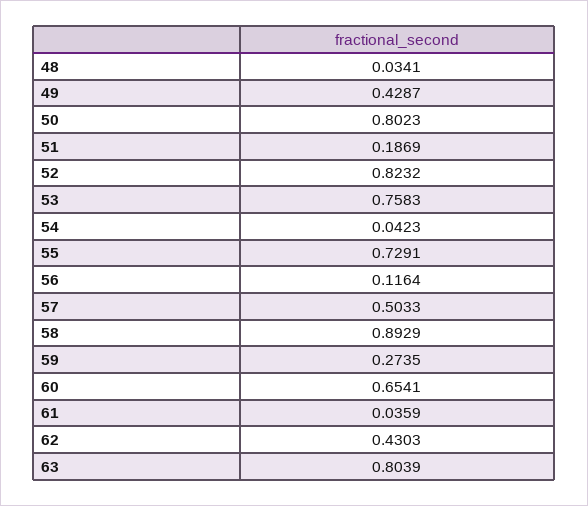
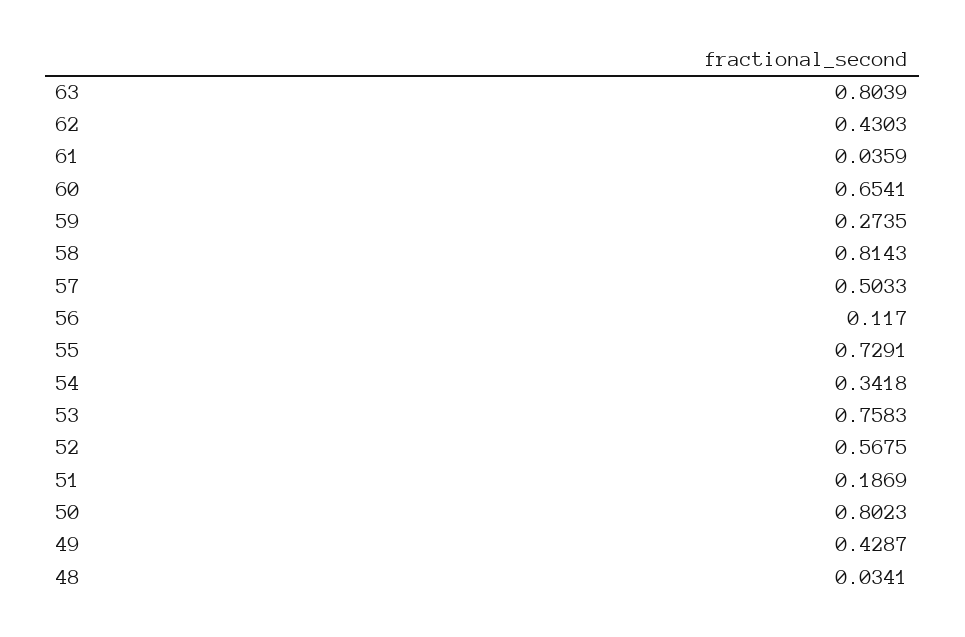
  {
    "48": 0.0341,
    "49": 0.4287,
    "50": 0.8023,
    "51": 0.1869,
-   "52": 0.8232,
+   "52": 0.5675,
    "53": 0.7583,
-   "54": 0.0423,
+   "54": 0.3418,
    "55": 0.7291,
-   "56": 0.1164,
+   "56": 0.117,
    "57": 0.5033,
-   "58": 0.8929,
+   "58": 0.8143,
    "59": 0.2735,
    "60": 0.6541,
    "61": 0.0359,
    "62": 0.4303,
    "63": 0.8039
  }

